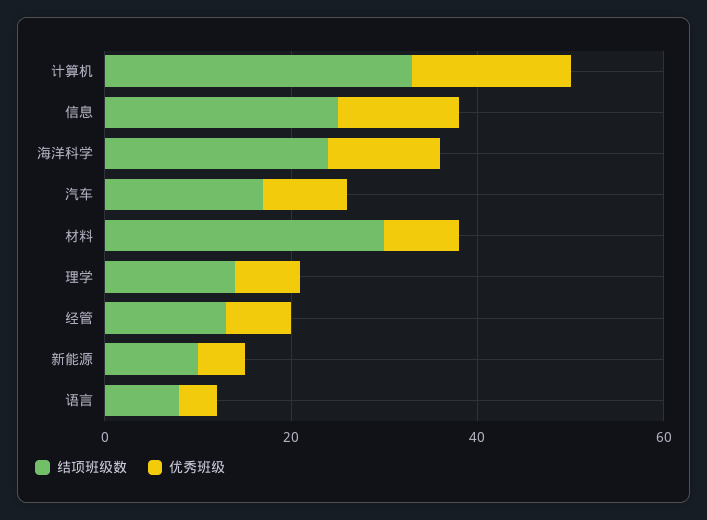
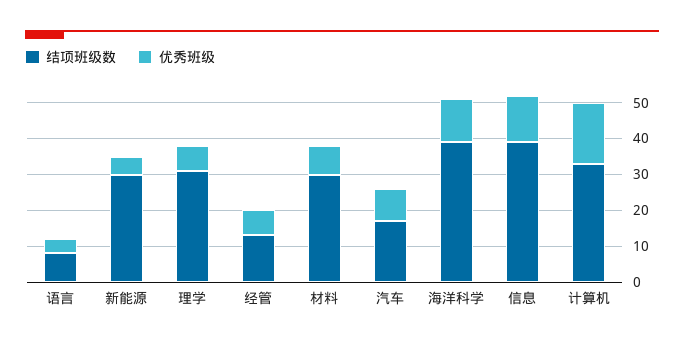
  {
    "结项班级数": {
      "计算机": 35,
-     "信息": 25,
+     "信息": 40,
-     "海洋科学": 25,
+     "海洋科学": 40,
      "汽车": 15,
      "材料": 30,
-     "理学": 15,
+     "理学": 30,
      "经管": 15,
-     "新能源": 10,
+     "新能源": 30,
      "语言": 10
    },
    "优秀班级": {
      "计算机": 15,
      "信息": 15,
      "海洋科学": 10,
      "汽车": 10,
      "材料": 10,
      "理学": 5,
      "经管": 5,
      "新能源": 5,
      "语言": 5
    }
  }

